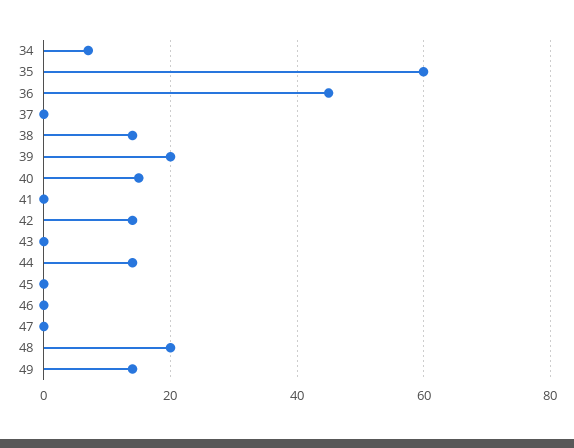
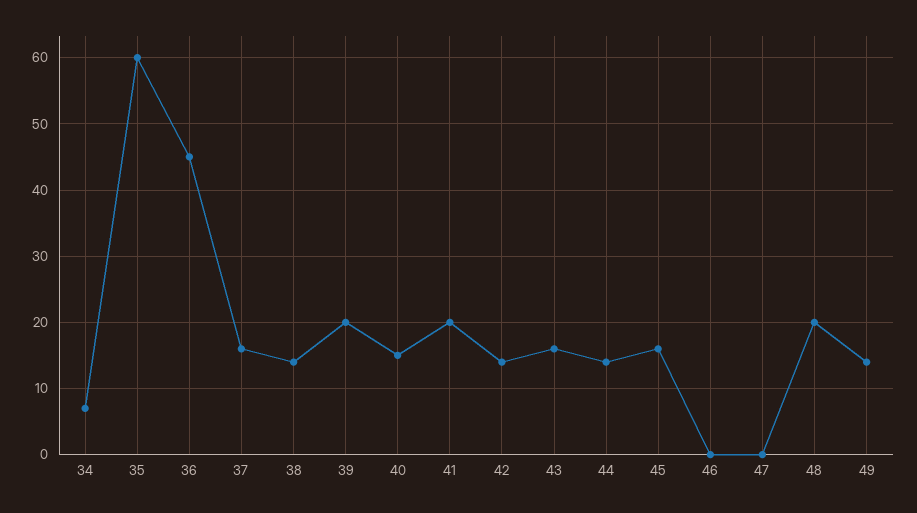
  {
    "34": 7,
    "35": 60,
    "36": 45,
-   "37": 0,
+   "37": 16,
    "38": 14,
    "39": 20,
    "40": 15,
-   "41": 0,
+   "41": 20,
    "42": 14,
-   "43": 0,
+   "43": 16,
    "44": 14,
-   "45": 0,
+   "45": 16,
    "46": 0,
    "47": 0,
    "48": 20,
    "49": 14
  }

